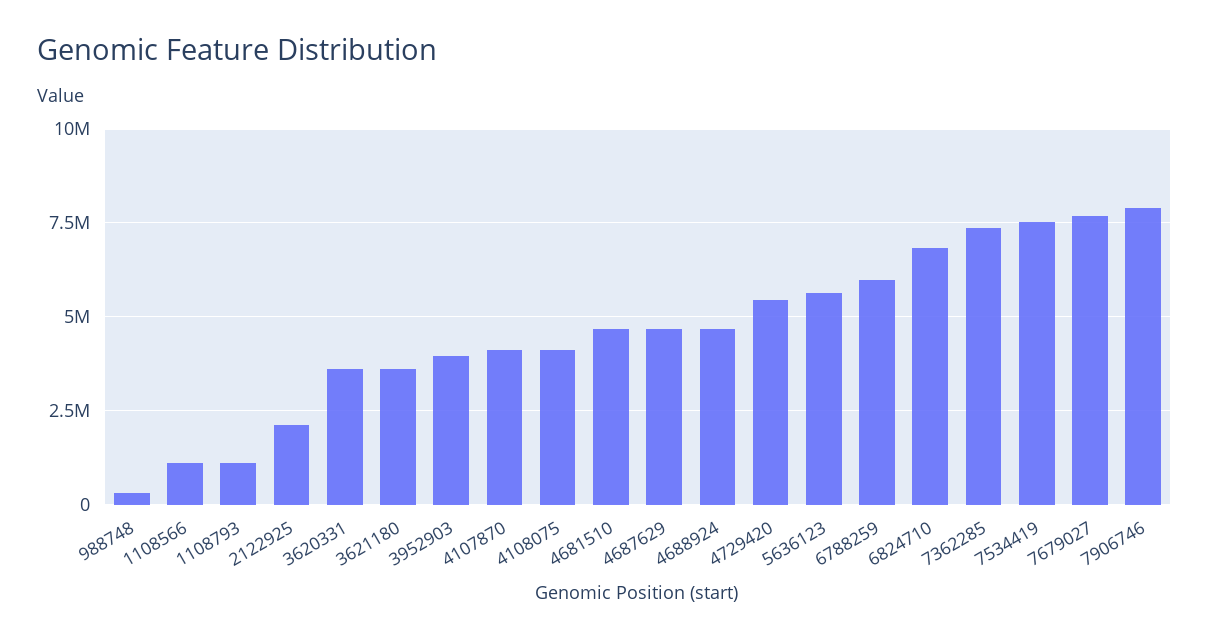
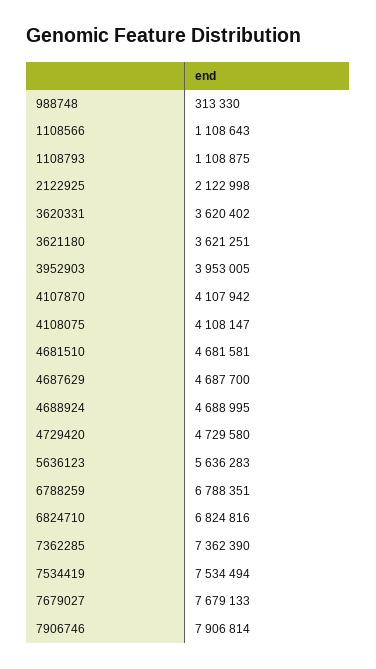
  {
    "988748": 313330,
    "1108566": 1108643,
    "1108793": 1108875,
    "2122925": 2122998,
    "3620331": 3620402,
    "3621180": 3621251,
    "3952903": 3953005,
    "4107870": 4107942,
    "4108075": 4108147,
    "4681510": 4681581,
    "4687629": 4687700,
    "4688924": 4688995,
-   "4729420": 5500000,
+   "4729420": 4729580,
    "5636123": 5636283,
-   "6788259": 6000000,
+   "6788259": 6788351,
    "6824710": 6824816,
    "7362285": 7362390,
    "7534419": 7534494,
    "7679027": 7679133,
    "7906746": 7906814
  }

